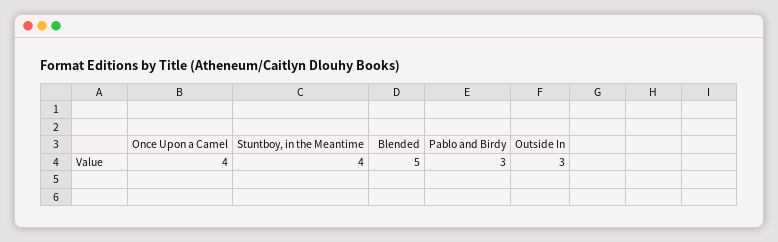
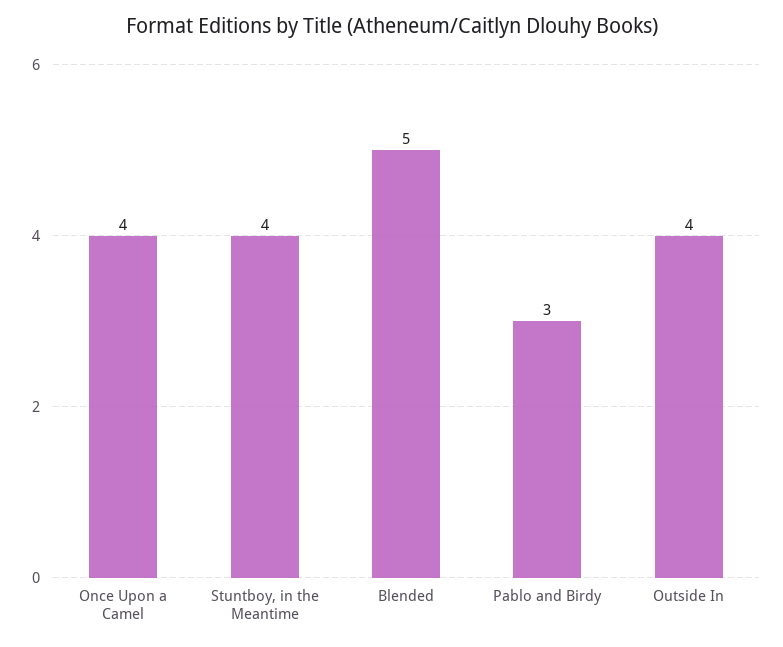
  {
    "Once Upon a Camel": 4,
    "Stuntboy, in the Meantime": 4,
    "Blended": 5,
    "Pablo and Birdy": 3,
-   "Outside In": 3
+   "Outside In": 4
  }

